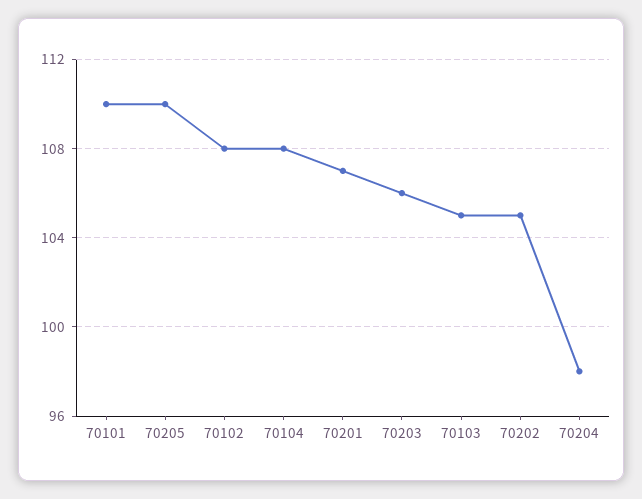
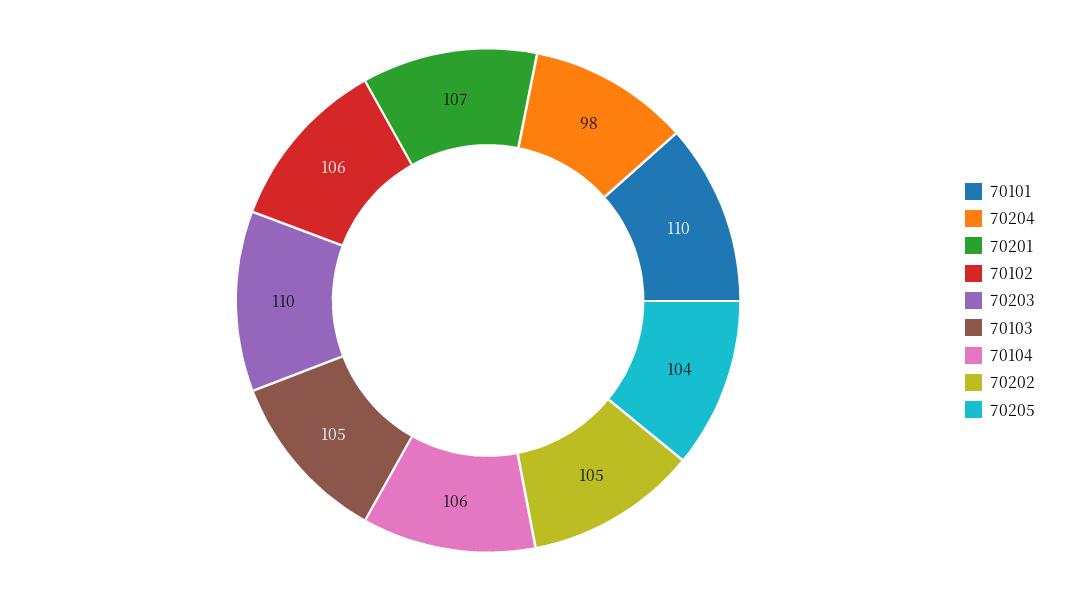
  {
    "70101": 110,
-   "70205": 110,
+   "70205": 104,
-   "70102": 108,
+   "70102": 106,
-   "70104": 108,
+   "70104": 106,
    "70201": 107,
-   "70203": 106,
+   "70203": 110,
    "70103": 105,
    "70202": 105,
    "70204": 98
  }

